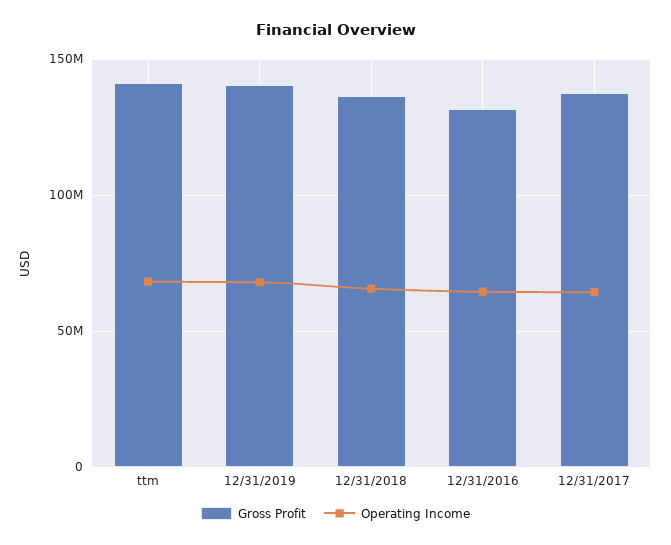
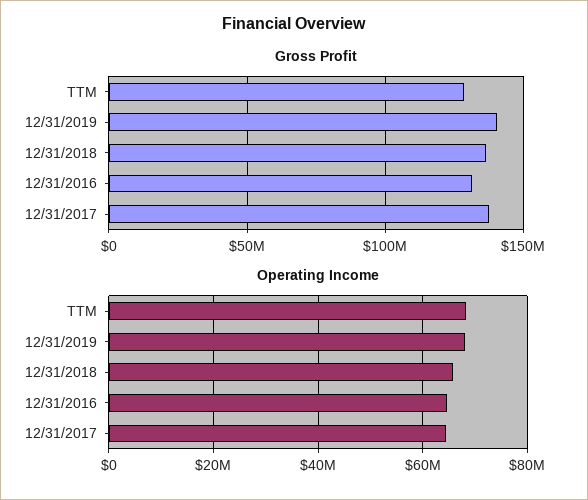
  {
    "Gross Profit": {
-     "ttm": 140000000,
+     "ttm": 130000000,
      "12/31/2019": 140000000,
      "12/31/2018": 135000000,
      "12/31/2016": 130000000,
      "12/31/2017": 135000000
    },
    "Operating Income": {
      "ttm": 68000000,
      "12/31/2019": 68000000,
      "12/31/2018": 66000000,
      "12/31/2016": 64000000,
      "12/31/2017": 64000000
    }
  }

